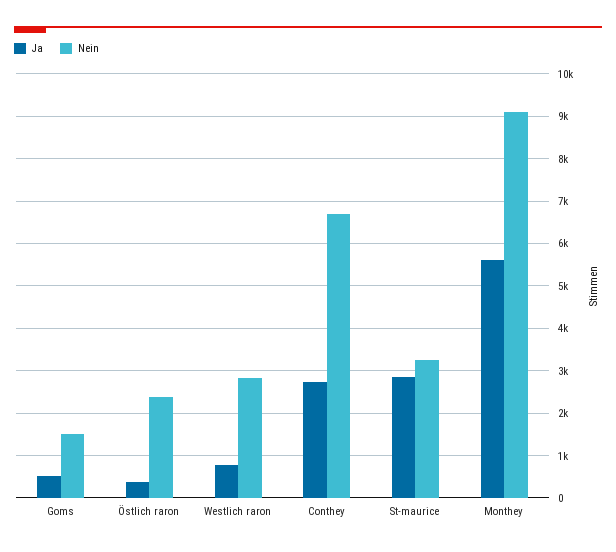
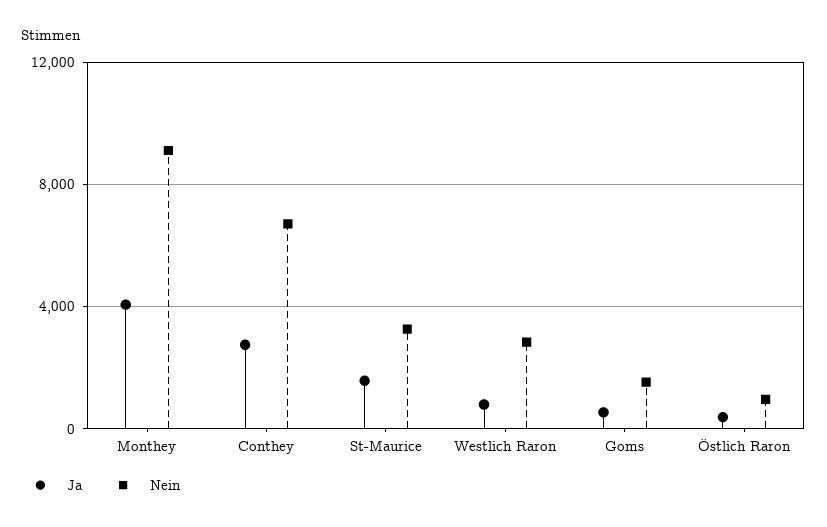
  {
    "Ja": {
      "Goms": 600,
      "Östlich raron": 400,
      "Westlich raron": 800,
      "Conthey": 2800,
-     "St-maurice": 2800,
+     "St-maurice": 1500,
-     "Monthey": 5600
+     "Monthey": 4000
    },
    "Nein": {
      "Goms": 1600,
-     "Östlich raron": 2400,
+     "Östlich raron": 1000,
      "Westlich raron": 2800,
      "Conthey": 6800,
      "St-maurice": 3200,
      "Monthey": 9200
    }
  }

